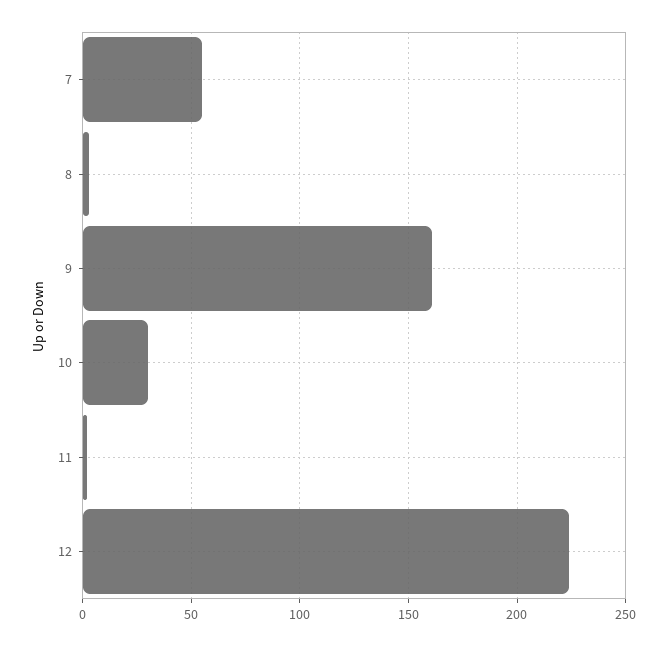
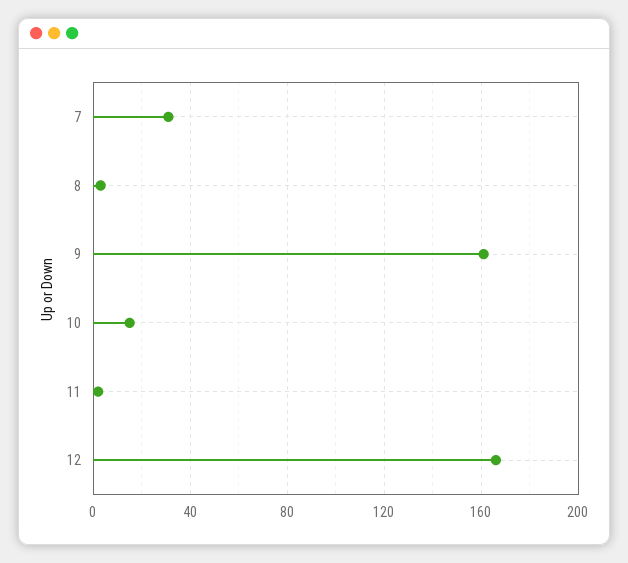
  {
-   "7": 55,
+   "7": 30,
    "8": 5,
    "9": 160,
-   "10": 30,
+   "10": 15,
    "11": 0,
-   "12": 225
+   "12": 165
  }

